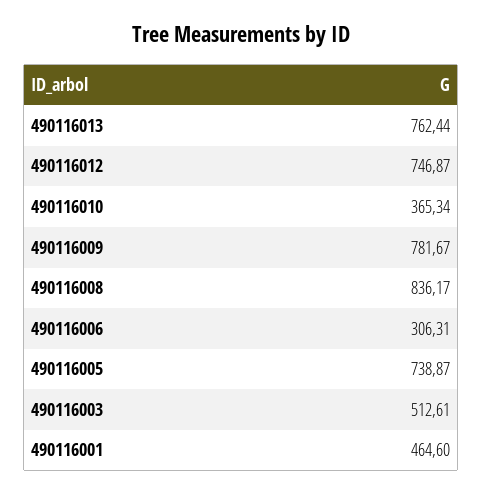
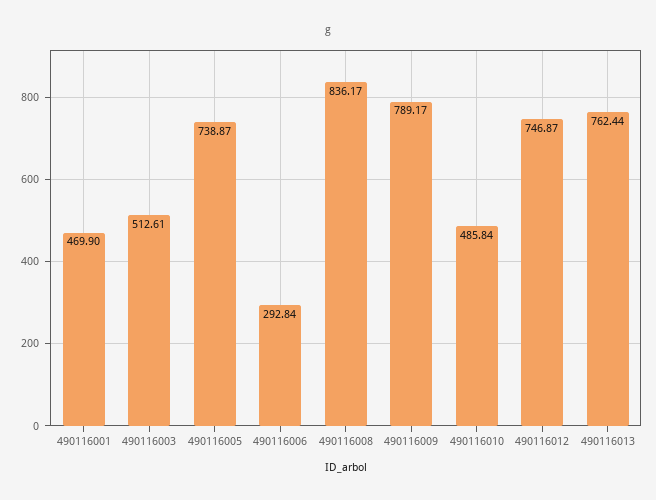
  {
    "490116013": 762.44,
    "490116012": 746.87,
-   "490116010": 365.34,
+   "490116010": 485.84,
-   "490116009": 781.67,
+   "490116009": 789.17,
    "490116008": 836.17,
-   "490116006": 306.31,
+   "490116006": 292.84,
    "490116005": 738.87,
    "490116003": 512.61,
-   "490116001": 464.6
+   "490116001": 469.9
  }

